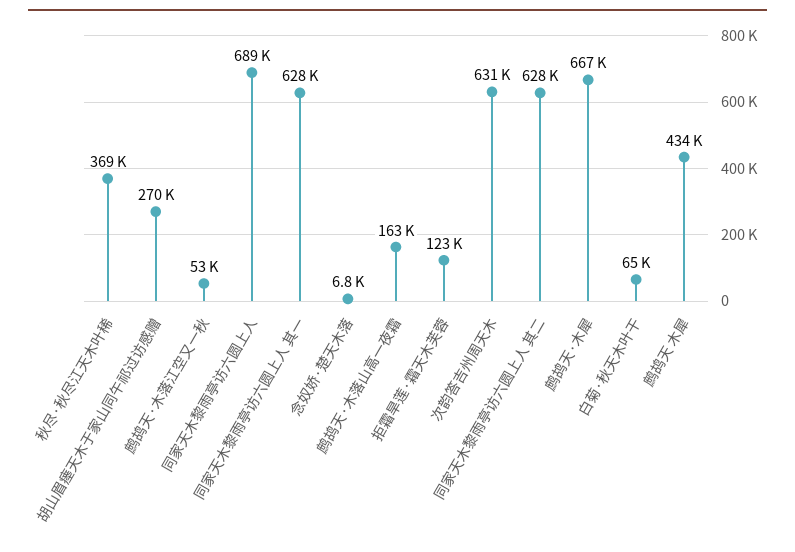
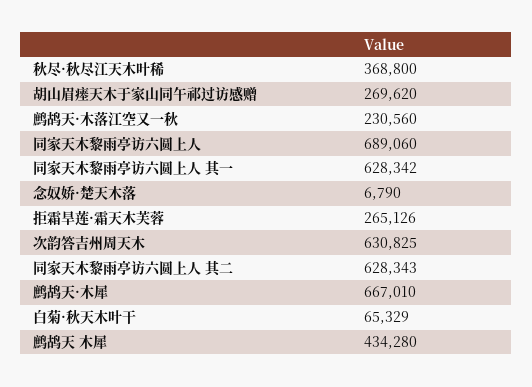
  {
    "秋尽·秋尽江天木叶稀": 368800,
    "胡山眉瘗天木于家山同午祁过访感赠": 269620,
-   "鹧鸪天·木落江空又一秋": 53000,
+   "鹧鸪天·木落江空又一秋": 230560,
    "同家天木黎雨亭访六圆上人": 689060,
    "同家天木黎雨亭访六圆上人 其一": 628342,
    "念奴娇·楚天木落": 6790,
-   "鹧鸪天·木落山高一夜霜": 163000,
-   "拒霜旱莲·霜天木芙蓉": 123000,
+   "拒霜旱莲·霜天木芙蓉": 265126,
    "次韵答吉州周天木": 630825,
    "同家天木黎雨亭访六圆上人 其二": 628343,
    "鹧鸪天·木犀": 667010,
    "白菊·秋天木叶干": 65329,
    "鹧鸪天 木犀": 434280
  }

